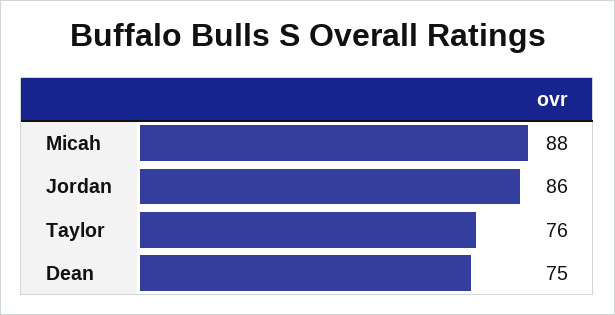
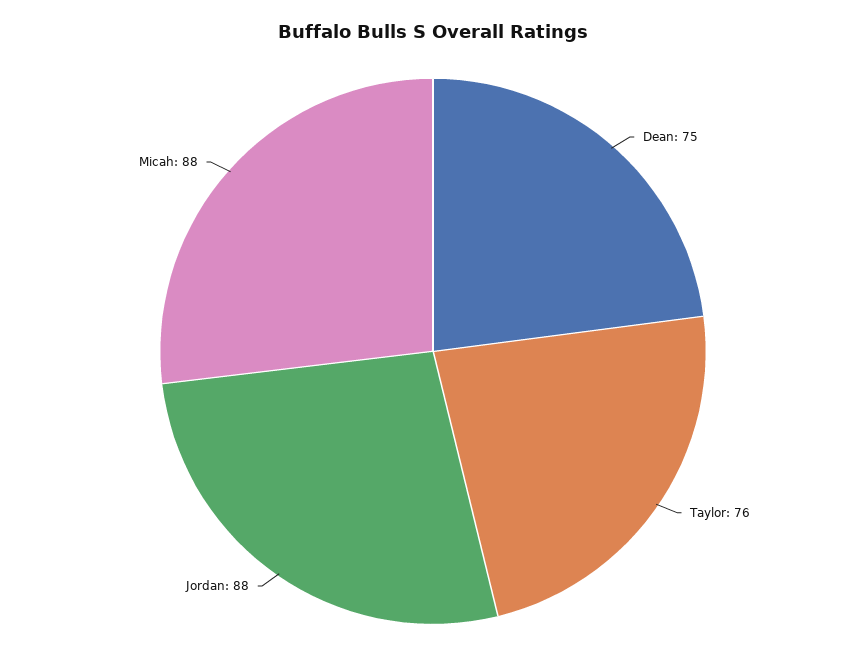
  {
    "Micah": 88,
-   "Jordan": 86,
+   "Jordan": 88,
    "Taylor": 76,
    "Dean": 75
  }

